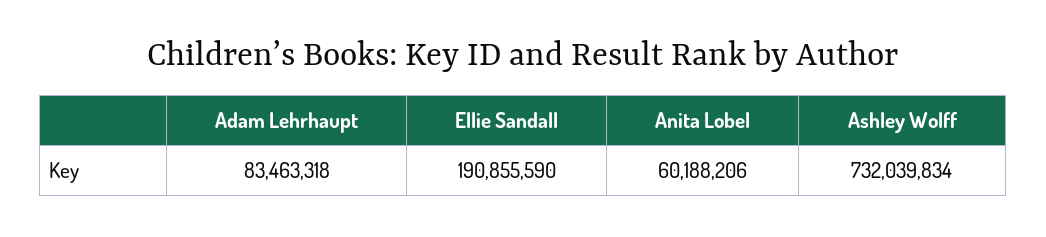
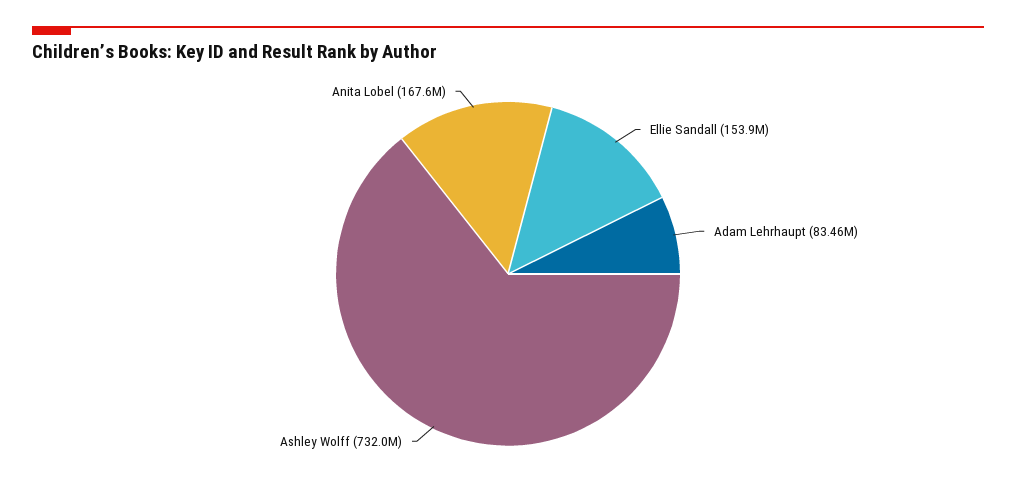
  {
    "Adam Lehrhaupt": 83463318,
-   "Ellie Sandall": 190855590,
+   "Ellie Sandall": 153900000,
-   "Anita Lobel": 60188206,
+   "Anita Lobel": 167600000,
    "Ashley Wolff": 732039834
  }

